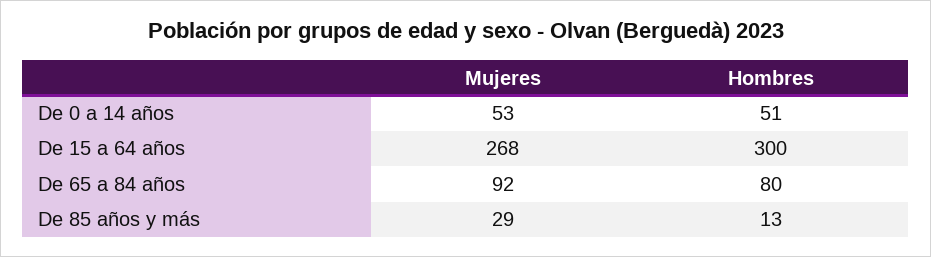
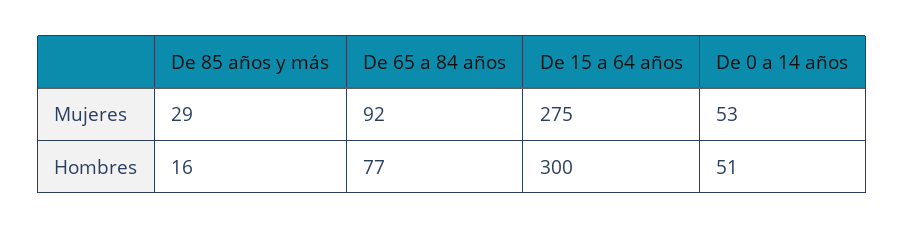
  {
    "Mujeres": {
      "De 0 a 14 años": 53,
-     "De 15 a 64 años": 268,
+     "De 15 a 64 años": 275,
      "De 65 a 84 años": 92,
      "De 85 años y más": 29
    },
    "Hombres": {
      "De 0 a 14 años": 51,
      "De 15 a 64 años": 300,
-     "De 65 a 84 años": 80,
+     "De 65 a 84 años": 77,
-     "De 85 años y más": 13
+     "De 85 años y más": 16
    }
  }

